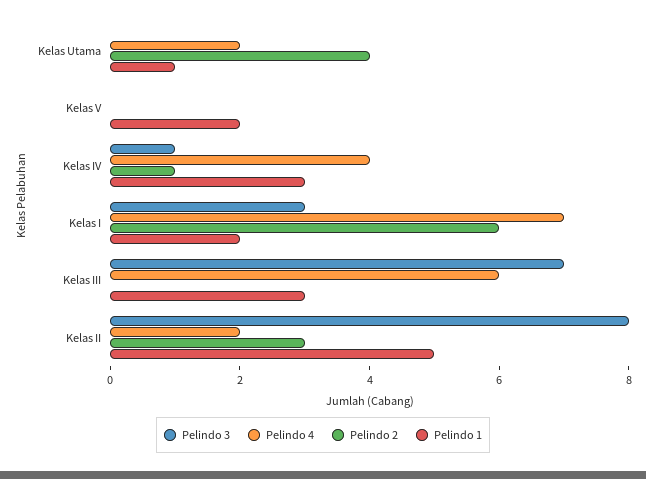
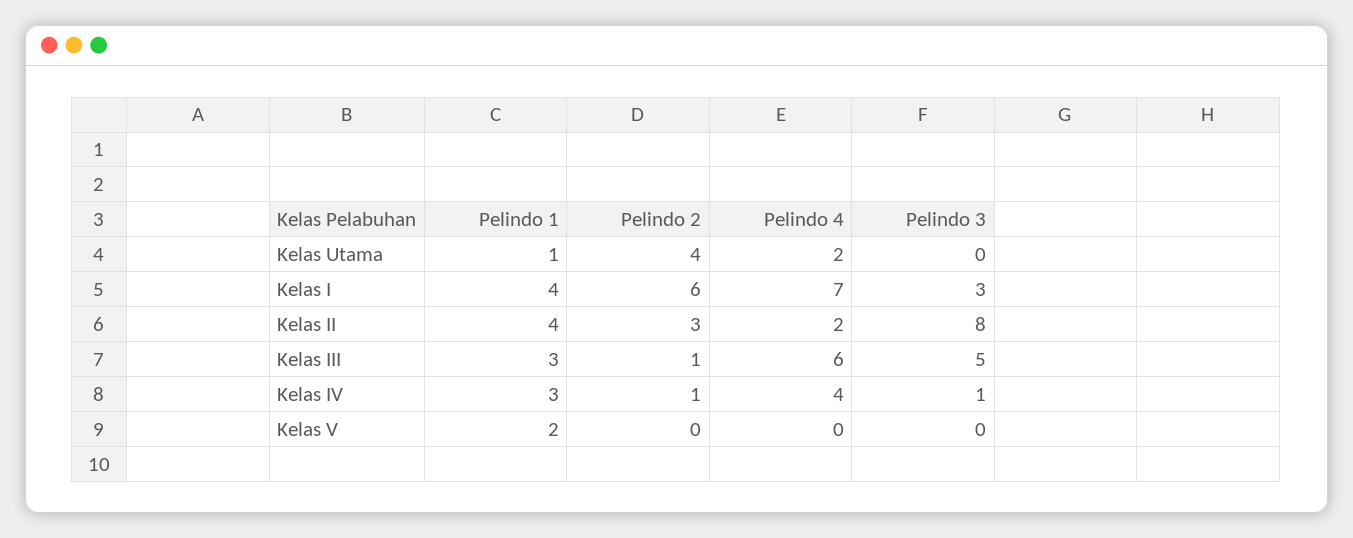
  {
    "Pelindo 3": {
      "Kelas Utama": 0,
      "Kelas V": 0,
      "Kelas IV": 1,
      "Kelas I": 3,
-     "Kelas III": 7,
+     "Kelas III": 5,
      "Kelas II": 8
    },
    "Pelindo 4": {
      "Kelas Utama": 2,
      "Kelas V": 0,
      "Kelas IV": 4,
      "Kelas I": 7,
      "Kelas III": 6,
      "Kelas II": 2
    },
    "Pelindo 2": {
      "Kelas Utama": 4,
      "Kelas V": 0,
      "Kelas IV": 1,
      "Kelas I": 6,
-     "Kelas III": 0,
+     "Kelas III": 1,
      "Kelas II": 3
    },
    "Pelindo 1": {
      "Kelas Utama": 1,
      "Kelas V": 2,
      "Kelas IV": 3,
-     "Kelas I": 2,
+     "Kelas I": 4,
      "Kelas III": 3,
-     "Kelas II": 5
+     "Kelas II": 4
    }
  }

